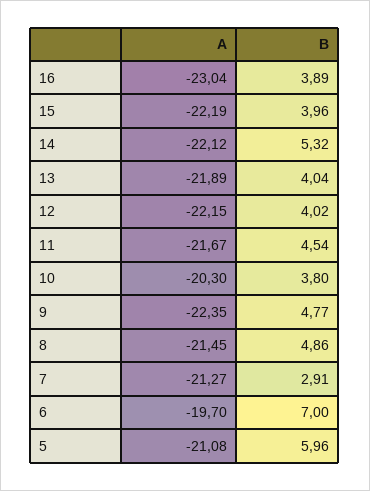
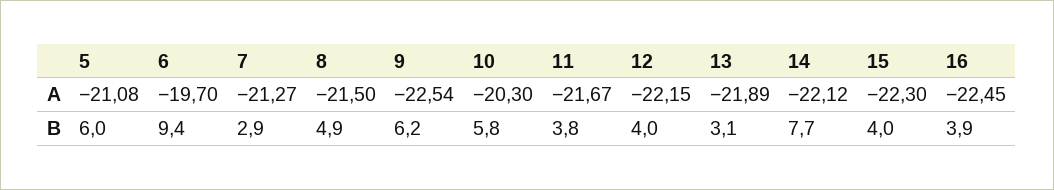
  {
    "A": {
-     "16": -23.04,
+     "16": -22.45,
-     "15": -22.19,
+     "15": -22.3,
      "14": -22.12,
      "13": -21.89,
      "12": -22.15,
      "11": -21.67,
      "10": -20.3,
-     "9": -22.35,
+     "9": -22.54,
-     "8": -21.45,
+     "8": -21.5,
      "7": -21.27,
      "6": -19.7,
      "5": -21.08
    },
    "B": {
      "16": 3.89,
      "15": 3.96,
-     "14": 5.32,
+     "14": 7.7,
-     "13": 4.04,
+     "13": 3.1,
      "12": 4.02,
-     "11": 4.54,
+     "11": 3.8,
-     "10": 3.8,
+     "10": 5.8,
-     "9": 4.77,
+     "9": 6.2,
      "8": 4.86,
      "7": 2.91,
-     "6": 7,
+     "6": 9.4,
      "5": 5.96
    }
  }

